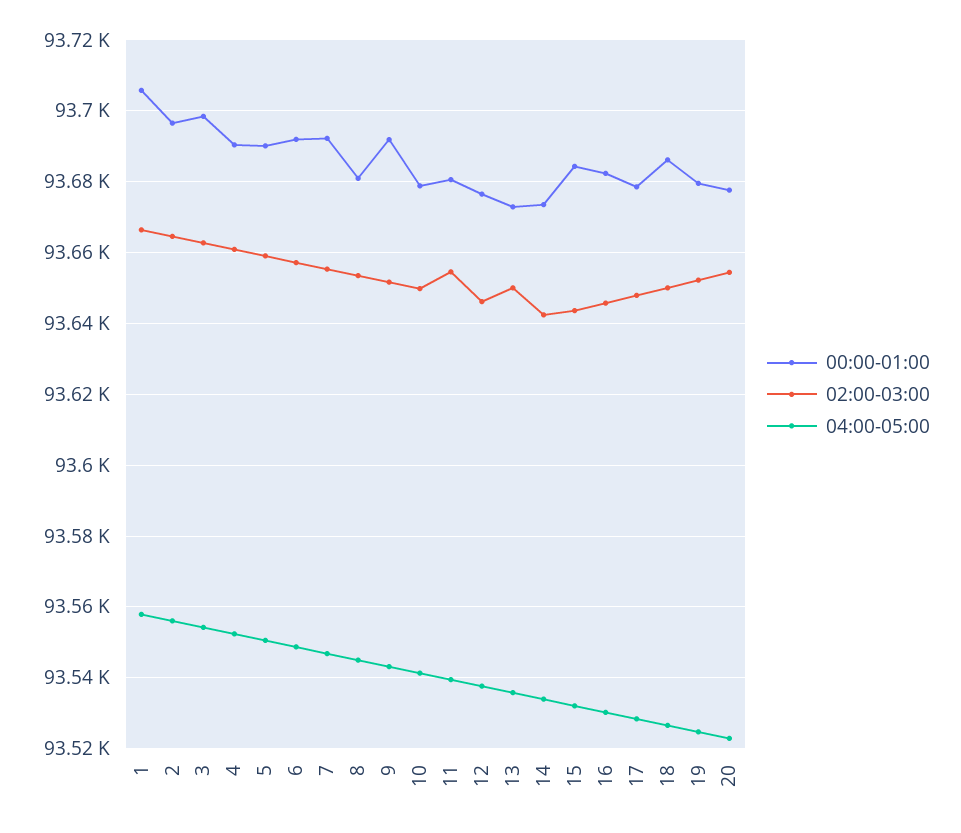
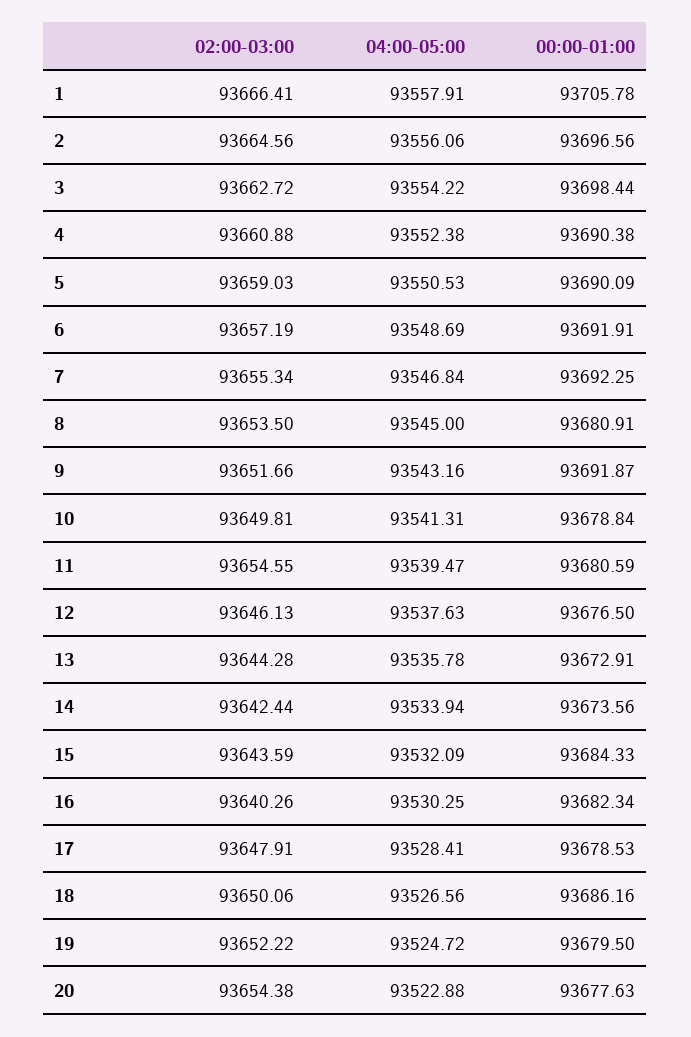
  {
    "00:00-01:00": {
      "1": 93705.78,
      "2": 93696.56,
      "3": 93698.44,
      "4": 93690.38,
      "5": 93690.09,
      "6": 93691.91,
      "7": 93692.25,
      "8": 93680.91,
      "9": 93691.87,
      "10": 93678.84,
      "11": 93680.59,
      "12": 93676.5,
      "13": 93672.91,
      "14": 93673.56,
      "15": 93684.33,
      "16": 93682.34,
      "17": 93678.53,
      "18": 93686.16,
      "19": 93679.5,
      "20": 93677.63
    },
    "02:00-03:00": {
      "1": 93666.41,
      "2": 93664.56,
      "3": 93662.72,
      "4": 93660.88,
      "5": 93659.03,
      "6": 93657.19,
      "7": 93655.34,
      "8": 93653.5,
      "9": 93651.66,
      "10": 93649.81,
      "11": 93654.55,
      "12": 93646.13,
-     "13": 93650,
+     "13": 93644.28,
      "14": 93642.44,
      "15": 93643.59,
-     "16": 93646,
+     "16": 93640.26,
      "17": 93647.91,
      "18": 93650.06,
      "19": 93652.22,
      "20": 93654.38
    },
    "04:00-05:00": {
      "1": 93557.91,
      "2": 93556.06,
      "3": 93554.22,
      "4": 93552.38,
      "5": 93550.53,
      "6": 93548.69,
      "7": 93546.84,
      "8": 93545,
      "9": 93543.16,
      "10": 93541.31,
      "11": 93539.47,
      "12": 93537.63,
      "13": 93535.78,
      "14": 93533.94,
      "15": 93532.09,
      "16": 93530.25,
      "17": 93528.41,
      "18": 93526.56,
      "19": 93524.72,
      "20": 93522.88
    }
  }

